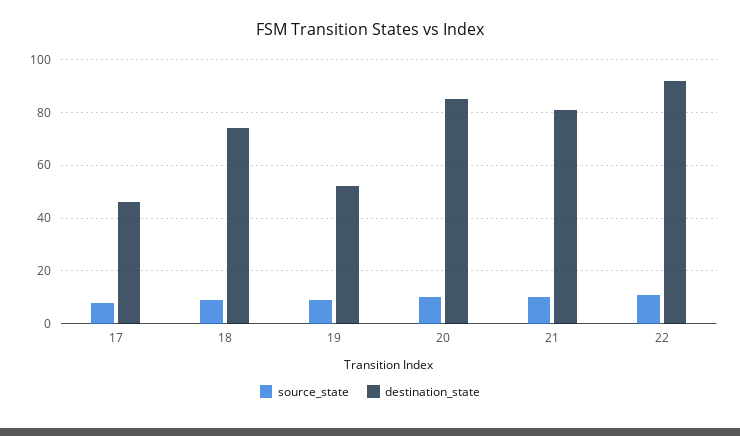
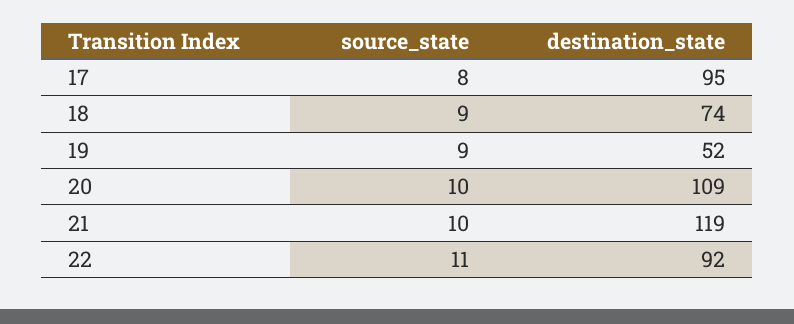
  {
    "source_state": {
      "17": 8,
      "18": 9,
      "19": 9,
      "20": 10,
      "21": 10,
      "22": 11
    },
    "destination_state": {
-     "17": 45,
+     "17": 95,
      "18": 74,
      "19": 52,
-     "20": 85,
+     "20": 109,
-     "21": 80,
+     "21": 119,
      "22": 92
    }
  }

